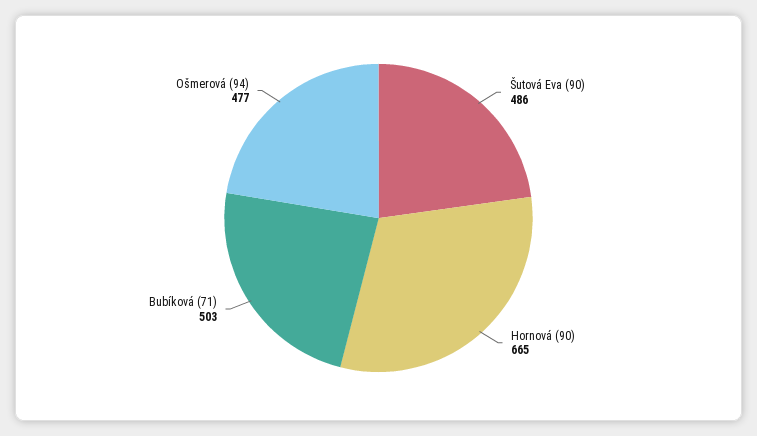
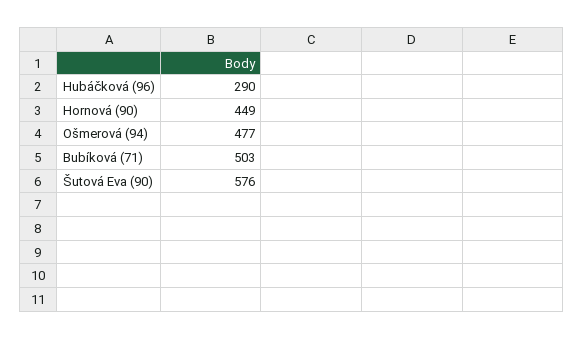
  {
-   "Šutová Eva (90)": 486,
+   "Šutová Eva (90)": 576,
-   "Hornová (90)": 665,
+   "Hornová (90)": 449,
    "Bubíková (71)": 503,
-   "Ošmerová (94)": 477
+   "Ošmerová (94)": 477,
+   "Hubáčková (96)": 290
  }

